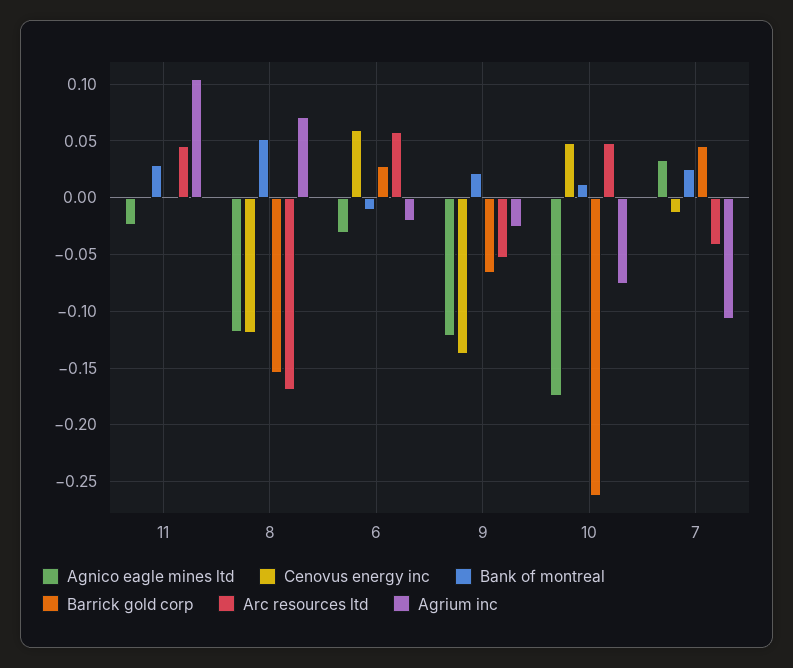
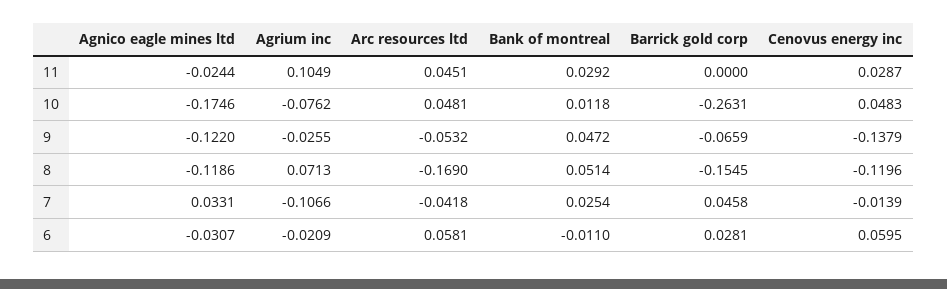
  {
    "Agnico eagle mines ltd": {
      "11": -0.0244,
      "8": -0.1186,
      "6": -0.0307,
      "9": -0.122,
      "10": -0.1746,
      "7": 0.0331
    },
    "Cenovus energy inc": {
-     "11": 0,
+     "11": 0.0287,
      "8": -0.1196,
      "6": 0.0595,
      "9": -0.1379,
      "10": 0.0483,
      "7": -0.0139
    },
    "Bank of montreal": {
      "11": 0.0292,
      "8": 0.0514,
      "6": -0.011,
-     "9": 0.02,
+     "9": 0.0472,
      "10": 0.0118,
      "7": 0.0254
    },
    "Barrick gold corp": {
      "11": 0,
      "8": -0.1545,
      "6": 0.0281,
      "9": -0.0659,
      "10": -0.2631,
      "7": 0.0458
    },
    "Arc resources ltd": {
      "11": 0.0451,
      "8": -0.169,
      "6": 0.0581,
      "9": -0.0532,
      "10": 0.0481,
      "7": -0.0418
    },
    "Agrium inc": {
      "11": 0.1049,
      "8": 0.0713,
      "6": -0.0209,
      "9": -0.0255,
      "10": -0.0762,
      "7": -0.1066
    }
  }

